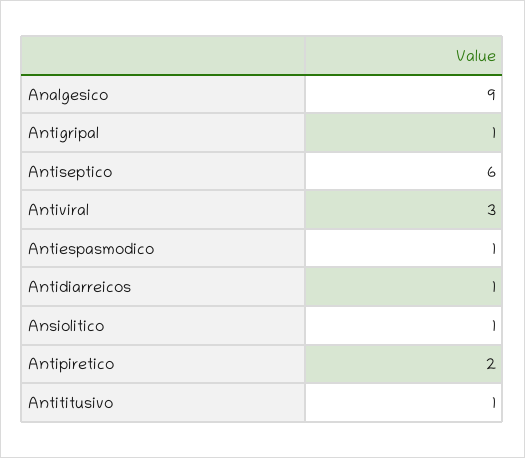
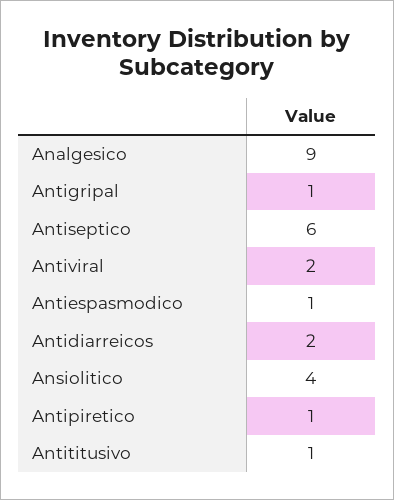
  {
    "Analgesico": 9,
    "Antigripal": 1,
    "Antiseptico": 6,
-   "Antiviral": 3,
+   "Antiviral": 2,
    "Antiespasmodico": 1,
-   "Antidiarreicos": 1,
+   "Antidiarreicos": 2,
-   "Ansiolitico": 1,
+   "Ansiolitico": 4,
-   "Antipiretico": 2,
+   "Antipiretico": 1,
    "Antititusivo": 1
  }

